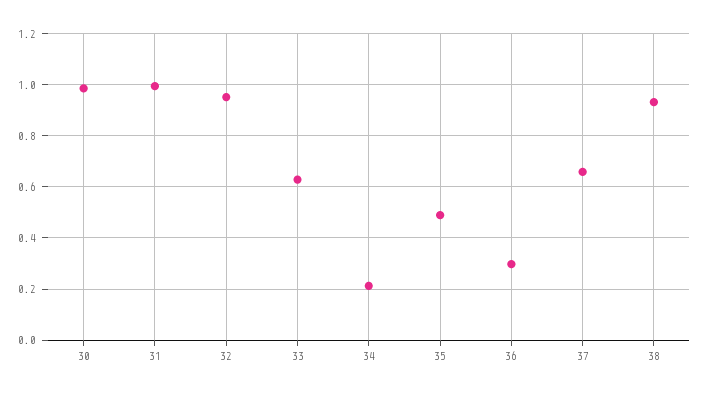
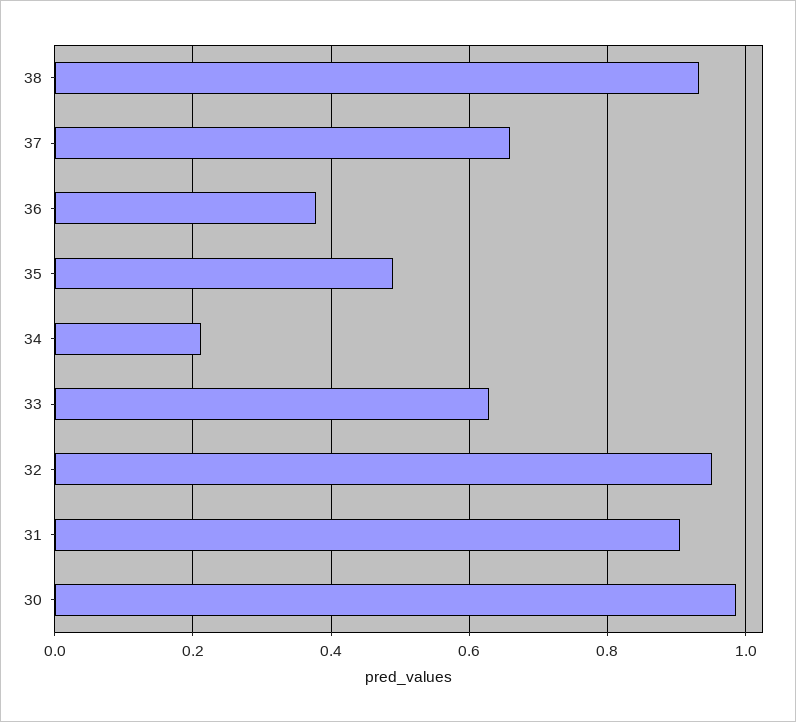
  {
    "30": 0.98,
-   "31": 1,
+   "31": 0.9,
    "32": 0.96,
    "33": 0.62,
    "34": 0.22,
    "35": 0.48,
-   "36": 0.3,
+   "36": 0.38,
    "37": 0.66,
    "38": 0.94
  }

